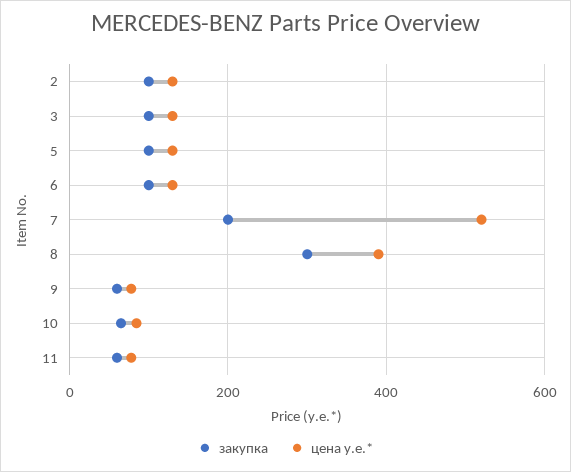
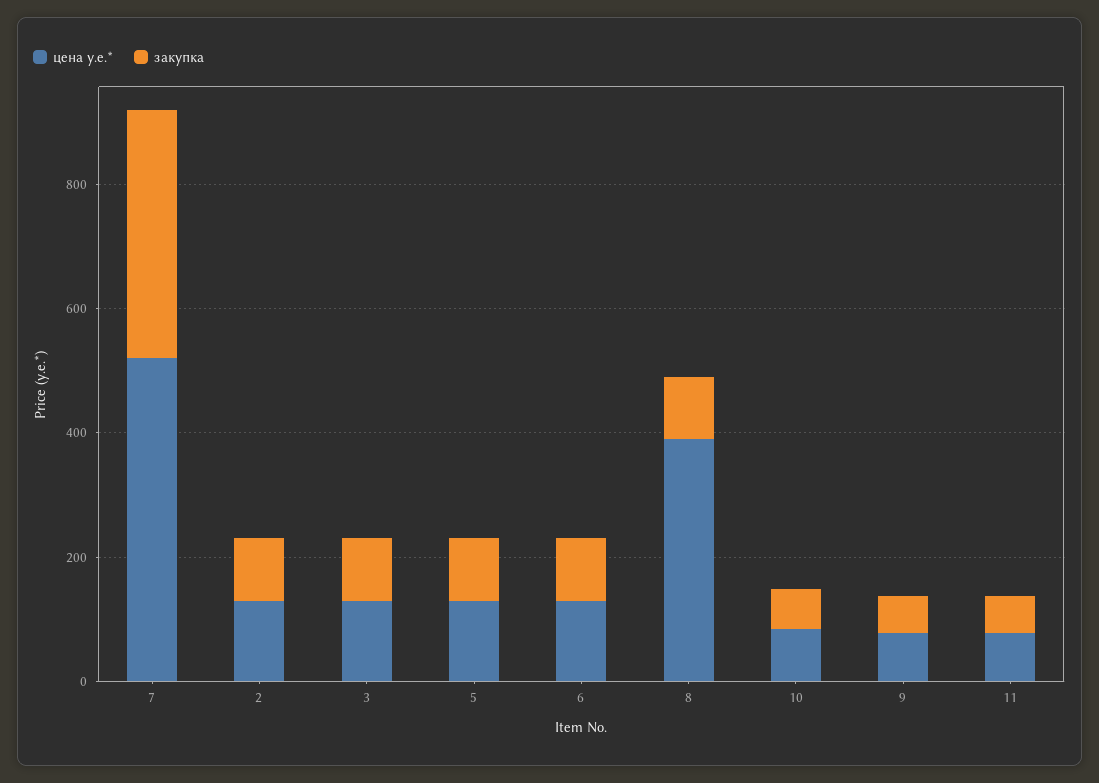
  {
    "закупка": {
      "2": 100,
      "3": 100,
      "5": 100,
      "6": 100,
-     "7": 200,
+     "7": 400,
-     "8": 300,
+     "8": 100,
      "9": 60,
      "10": 60,
      "11": 60
    },
    "цена у.е.*": {
      "2": 140,
      "3": 140,
      "5": 140,
      "6": 140,
      "7": 520,
      "8": 400,
      "9": 80,
      "10": 80,
      "11": 80
    }
  }

